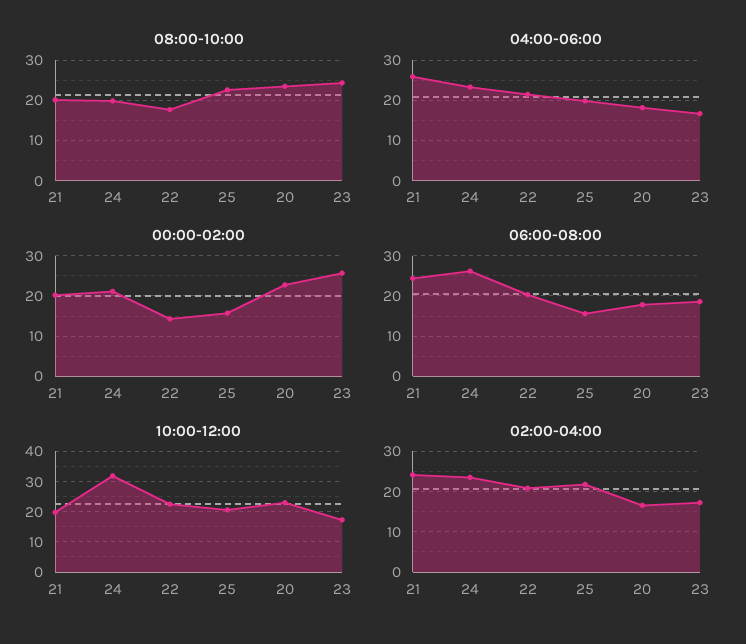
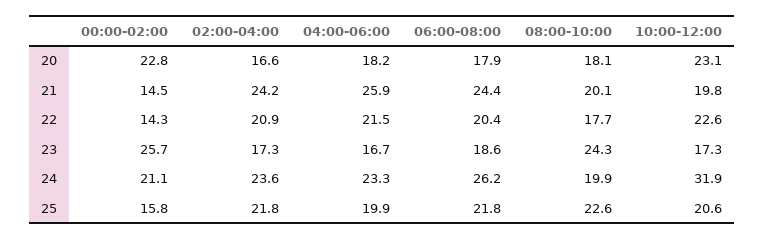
  {
    "08:00-10:00": {
      "21": 20.1,
      "24": 19.9,
      "22": 17.7,
      "25": 22.6,
-     "20": 24,
+     "20": 18.1,
      "23": 24.3
    },
    "04:00-06:00": {
      "21": 25.9,
      "24": 23.3,
      "22": 21.5,
      "25": 19.9,
      "20": 18.2,
      "23": 16.7
    },
    "00:00-02:00": {
-     "21": 20,
+     "21": 14.5,
      "24": 21.1,
      "22": 14.3,
      "25": 15.8,
      "20": 22.8,
      "23": 25.7
    },
    "06:00-08:00": {
      "21": 24.4,
      "24": 26.2,
      "22": 20.4,
-     "25": 16,
+     "25": 21.8,
      "20": 17.9,
      "23": 18.6
    },
    "10:00-12:00": {
      "21": 19.8,
      "24": 31.9,
      "22": 22.6,
      "25": 20.6,
      "20": 23.1,
      "23": 17.3
    },
    "02:00-04:00": {
      "21": 24.2,
      "24": 23.6,
      "22": 20.9,
      "25": 21.8,
      "20": 16.6,
      "23": 17.3
    }
  }

